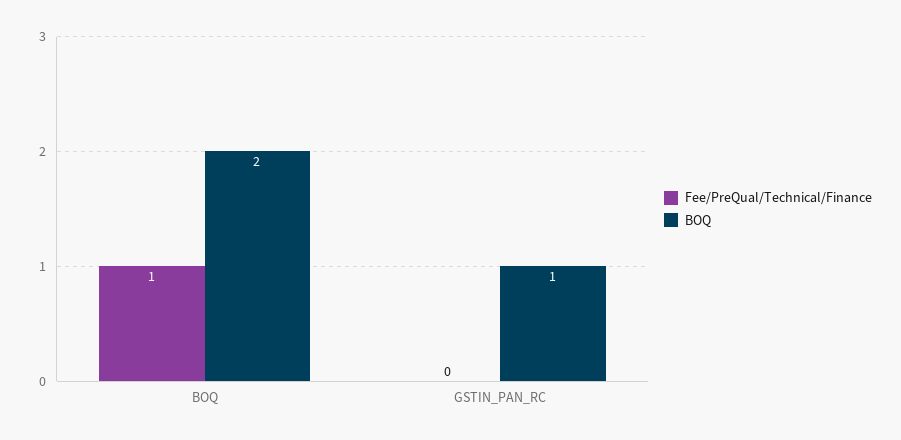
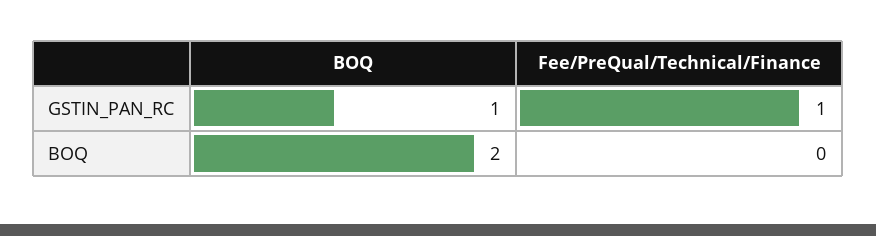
  {
    "Fee/PreQual/Technical/Finance": {
-     "BOQ": 1,
+     "BOQ": 0,
-     "GSTIN_PAN_RC": 0
+     "GSTIN_PAN_RC": 1
    },
    "BOQ": {
      "BOQ": 2,
      "GSTIN_PAN_RC": 1
    }
  }

